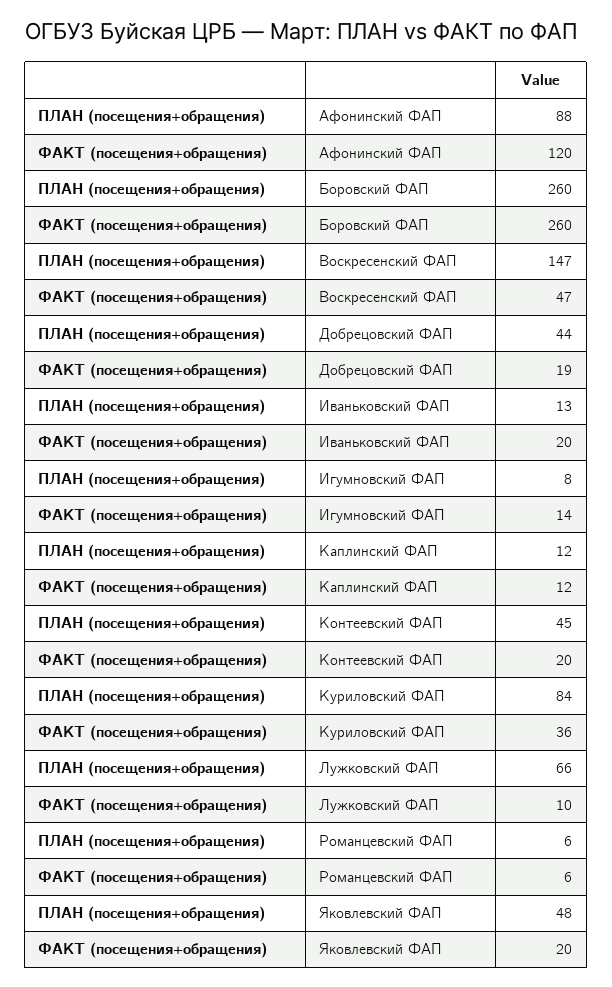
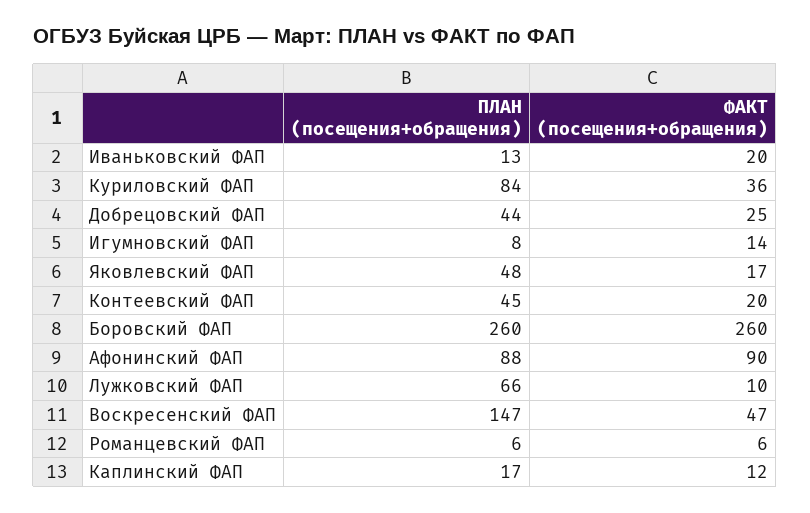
  {
    "ПЛАН (посещения+обращения)": {
      "Афонинский ФАП": 88,
      "Боровский ФАП": 260,
      "Воскресенский ФАП": 147,
      "Добрецовский ФАП": 44,
      "Иваньковский ФАП": 13,
      "Игумновский ФАП": 8,
-     "Каплинский ФАП": 12,
+     "Каплинский ФАП": 17,
      "Контеевский ФАП": 45,
      "Куриловский ФАП": 84,
      "Лужковский ФАП": 66,
      "Романцевский ФАП": 6,
      "Яковлевский ФАП": 48
    },
    "ФАКТ (посещения+обращения)": {
-     "Афонинский ФАП": 120,
+     "Афонинский ФАП": 90,
      "Боровский ФАП": 260,
      "Воскресенский ФАП": 47,
-     "Добрецовский ФАП": 19,
+     "Добрецовский ФАП": 25,
      "Иваньковский ФАП": 20,
      "Игумновский ФАП": 14,
      "Каплинский ФАП": 12,
      "Контеевский ФАП": 20,
      "Куриловский ФАП": 36,
      "Лужковский ФАП": 10,
      "Романцевский ФАП": 6,
-     "Яковлевский ФАП": 20
+     "Яковлевский ФАП": 17
    }
  }

